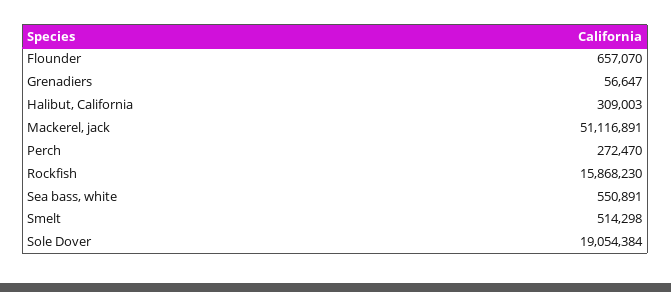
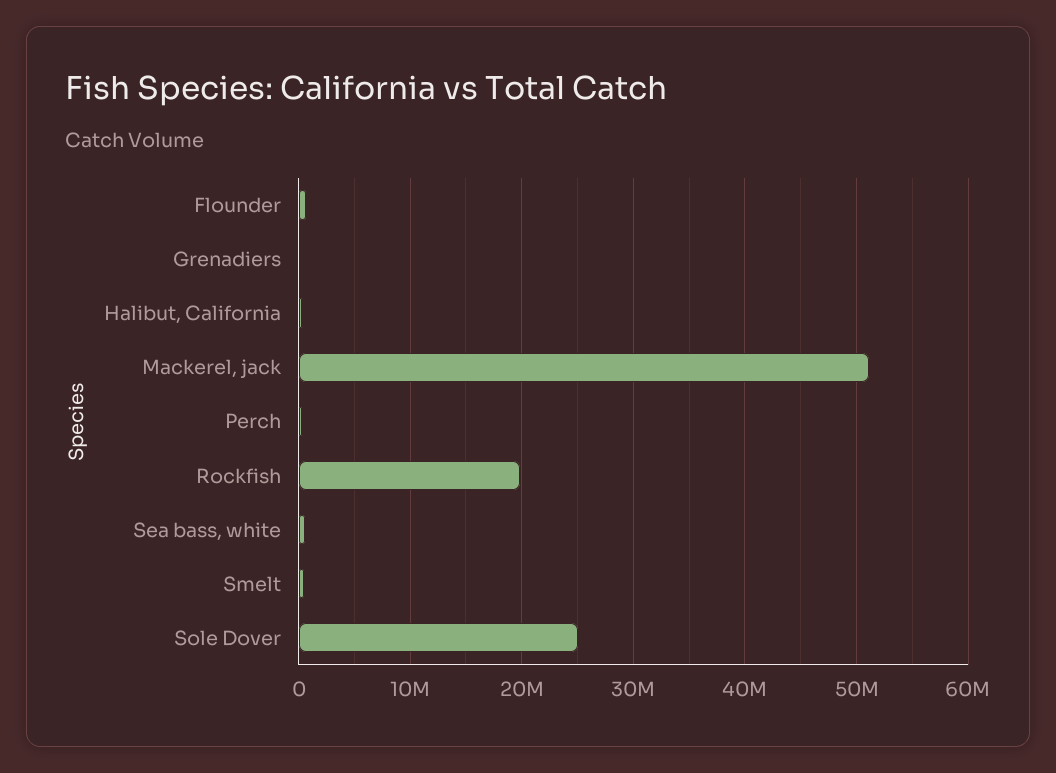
  {
    "Flounder": 657070,
    "Grenadiers": 56647,
    "Halibut, California": 309003,
    "Mackerel, jack": 51116891,
    "Perch": 272470,
-   "Rockfish": 15868230,
+   "Rockfish": 20000000,
    "Sea bass, white": 550891,
    "Smelt": 514298,
-   "Sole Dover": 19054384
+   "Sole Dover": 25000000
  }

